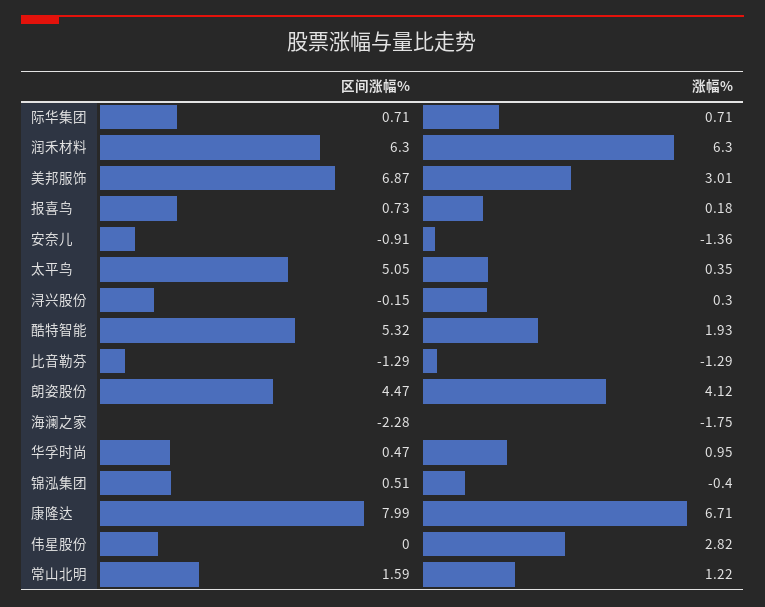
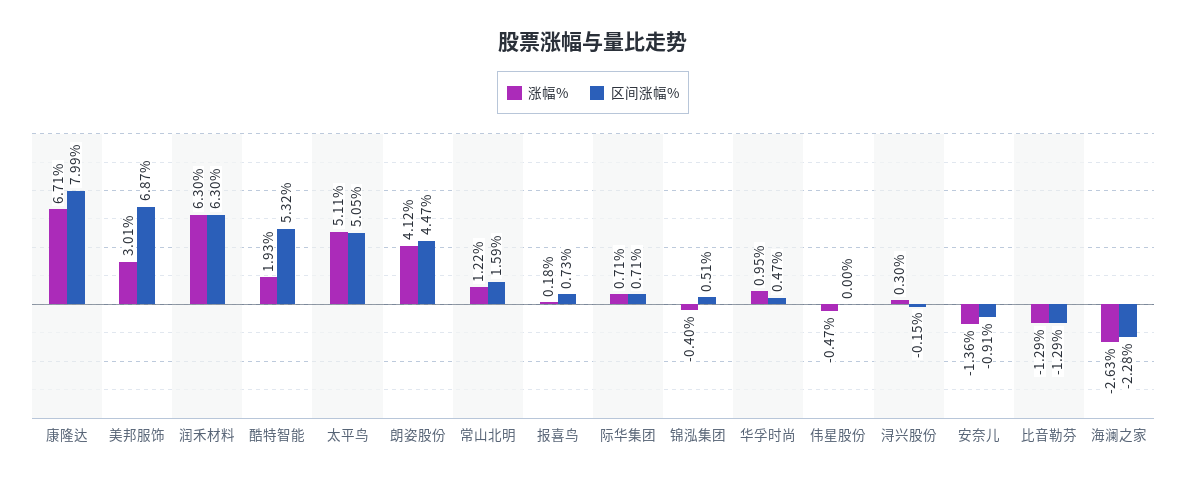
  {
    "区间涨幅%": {
      "际华集团": 0.71,
      "润禾材料": 6.3,
      "美邦服饰": 6.87,
      "报喜鸟": 0.73,
      "安奈儿": -0.91,
      "太平鸟": 5.05,
      "浔兴股份": -0.15,
      "酷特智能": 5.32,
      "比音勒芬": -1.29,
      "朗姿股份": 4.47,
      "海澜之家": -2.28,
      "华孚时尚": 0.47,
      "锦泓集团": 0.51,
      "康隆达": 7.99,
      "伟星股份": 0,
      "常山北明": 1.59
    },
    "涨幅%": {
      "际华集团": 0.71,
      "润禾材料": 6.3,
      "美邦服饰": 3.01,
      "报喜鸟": 0.18,
      "安奈儿": -1.36,
-     "太平鸟": 0.35,
+     "太平鸟": 5.11,
      "浔兴股份": 0.3,
      "酷特智能": 1.93,
      "比音勒芬": -1.29,
      "朗姿股份": 4.12,
-     "海澜之家": -1.75,
+     "海澜之家": -2.63,
      "华孚时尚": 0.95,
      "锦泓集团": -0.4,
      "康隆达": 6.71,
-     "伟星股份": 2.82,
+     "伟星股份": -0.47,
      "常山北明": 1.22
    }
  }

